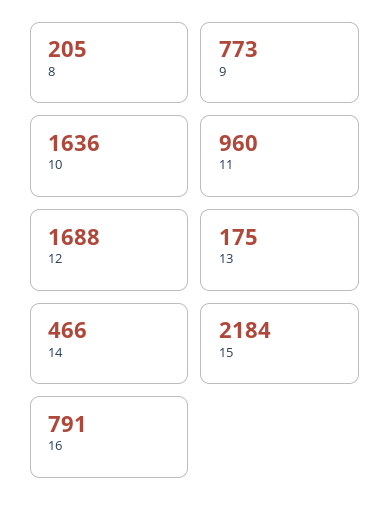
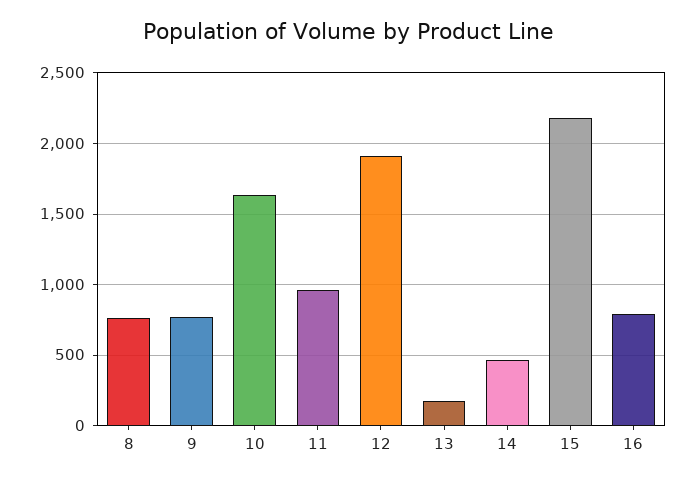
  {
-   "8": 205,
+   "8": 750,
    "9": 773,
    "10": 1636,
    "11": 960,
-   "12": 1688,
+   "12": 1900,
    "13": 175,
    "14": 466,
    "15": 2184,
    "16": 791
  }

